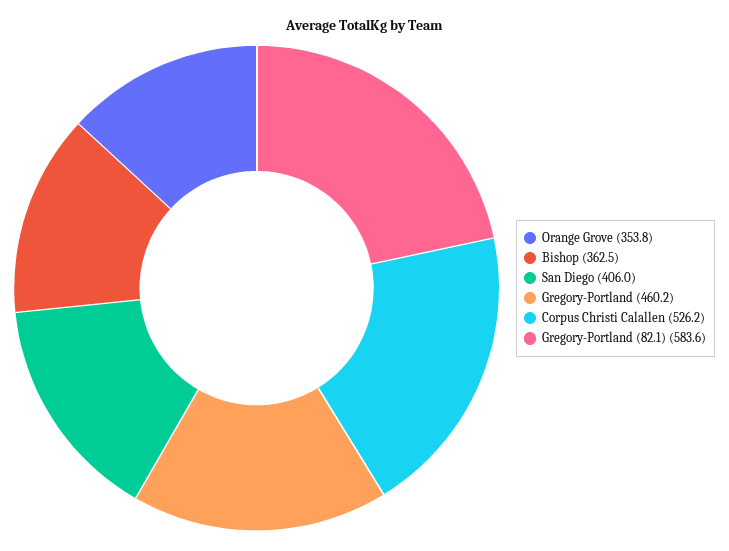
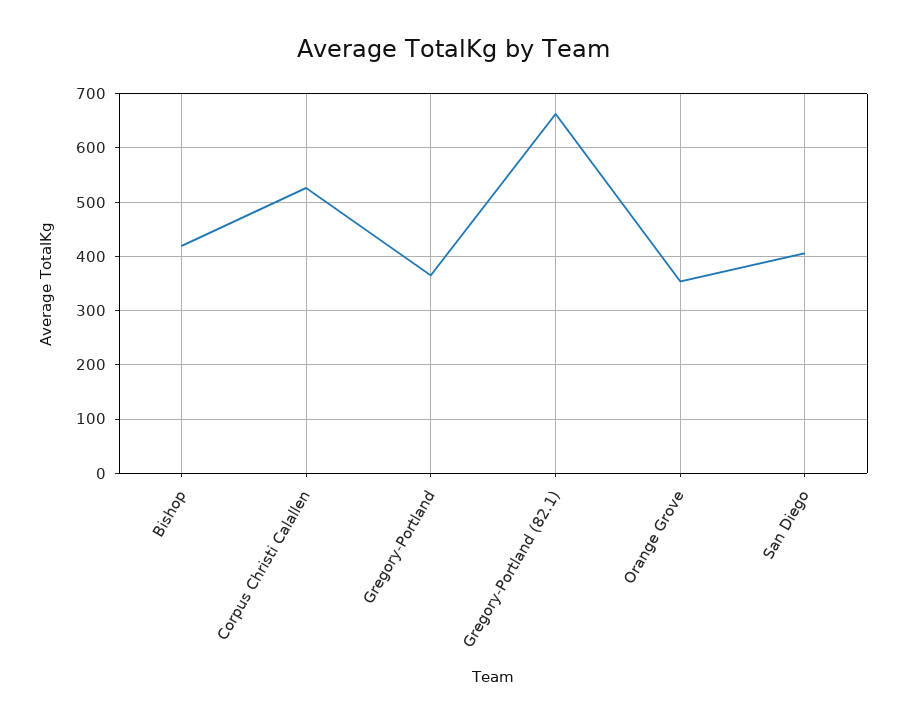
  {
    "Orange Grove": 353.8,
-   "Bishop": 362.5,
+   "Bishop": 420,
    "San Diego": 406,
-   "Gregory-Portland": 460.2,
+   "Gregory-Portland": 360,
    "Corpus Christi Calallen": 526.2,
-   "Gregory-Portland (82.1)": 583.6
+   "Gregory-Portland (82.1)": 660
  }

